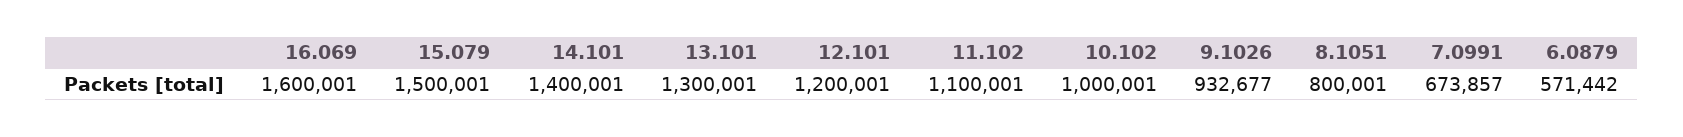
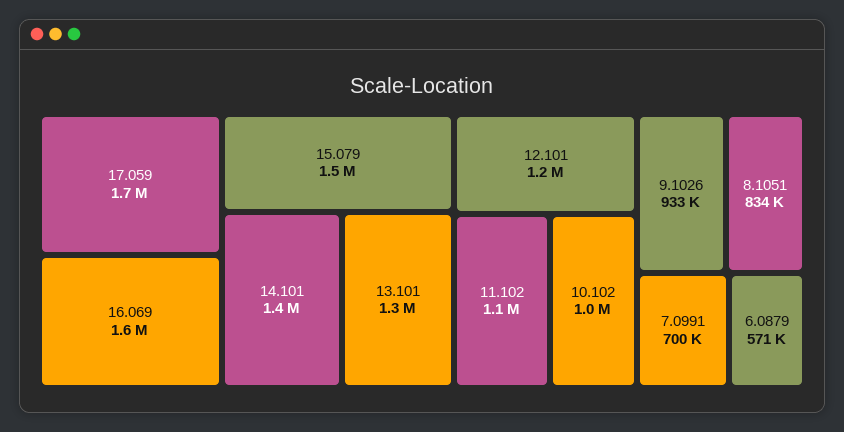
  {
    "16.069": 1600001,
    "15.079": 1500001,
    "14.101": 1400001,
    "13.101": 1300001,
    "12.101": 1200001,
    "11.102": 1100001,
    "10.102": 1000001,
    "9.1026": 932677,
-   "8.1051": 800001,
+   "8.1051": 834000,
-   "7.0991": 673857,
+   "7.0991": 700000,
-   "6.0879": 571442
+   "6.0879": 571442,
+   "17.059": 1700000
  }

